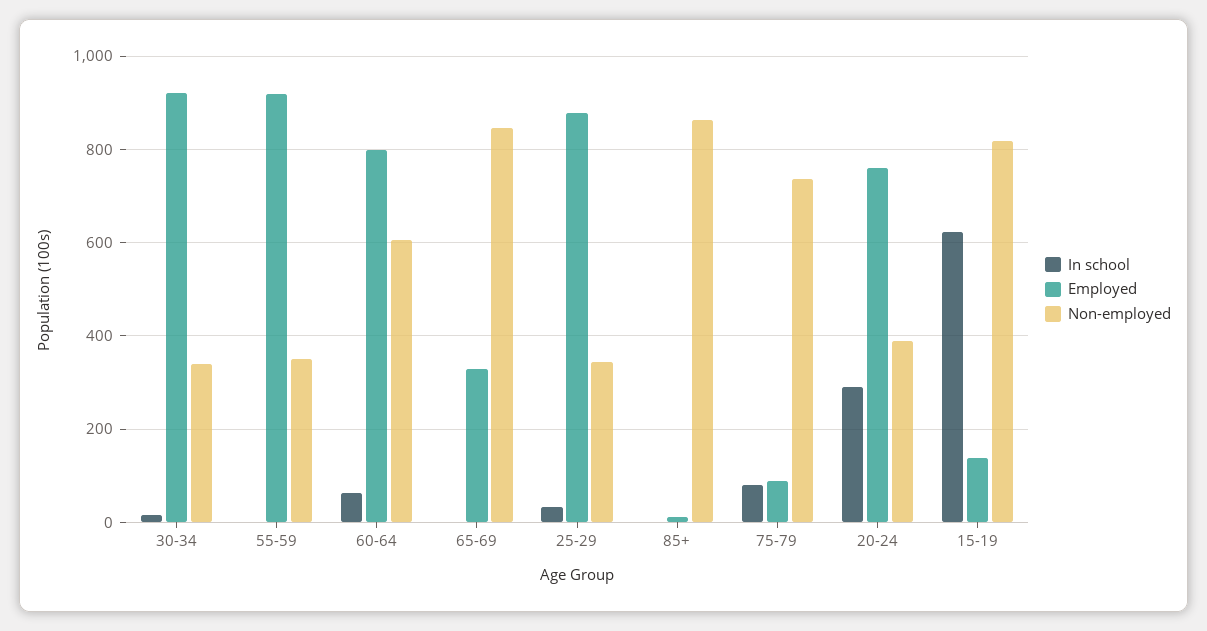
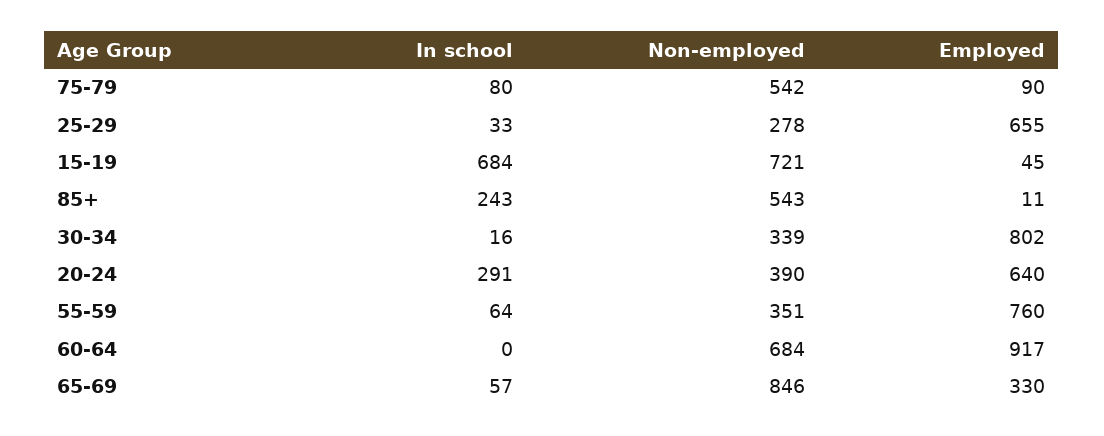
  {
    "In school": {
      "30-34": 16,
-     "55-59": 0,
+     "55-59": 64,
-     "60-64": 60,
+     "60-64": 0,
-     "65-69": 0,
+     "65-69": 57,
      "25-29": 33,
-     "85+": 0,
+     "85+": 243,
      "75-79": 80,
      "20-24": 291,
-     "15-19": 620
+     "15-19": 684
    },
    "Employed": {
-     "30-34": 920,
+     "30-34": 802,
-     "55-59": 920,
+     "55-59": 760,
-     "60-64": 800,
+     "60-64": 917,
      "65-69": 330,
-     "25-29": 880,
+     "25-29": 655,
      "85+": 11,
      "75-79": 90,
-     "20-24": 760,
+     "20-24": 640,
-     "15-19": 140
+     "15-19": 45
    },
    "Non-employed": {
      "30-34": 339,
      "55-59": 351,
-     "60-64": 600,
+     "60-64": 684,
      "65-69": 846,
-     "25-29": 340,
+     "25-29": 278,
-     "85+": 860,
+     "85+": 543,
-     "75-79": 740,
+     "75-79": 542,
      "20-24": 390,
-     "15-19": 820
+     "15-19": 721
    }
  }

